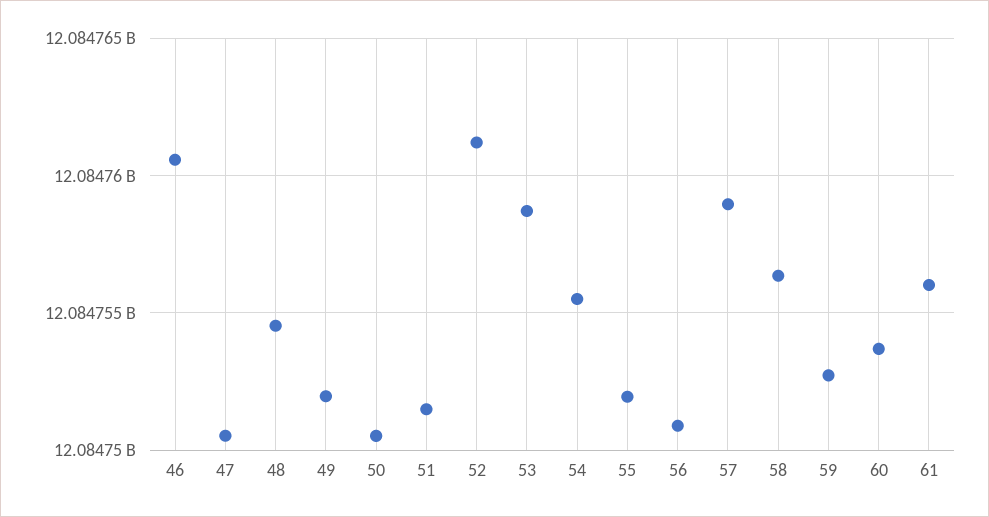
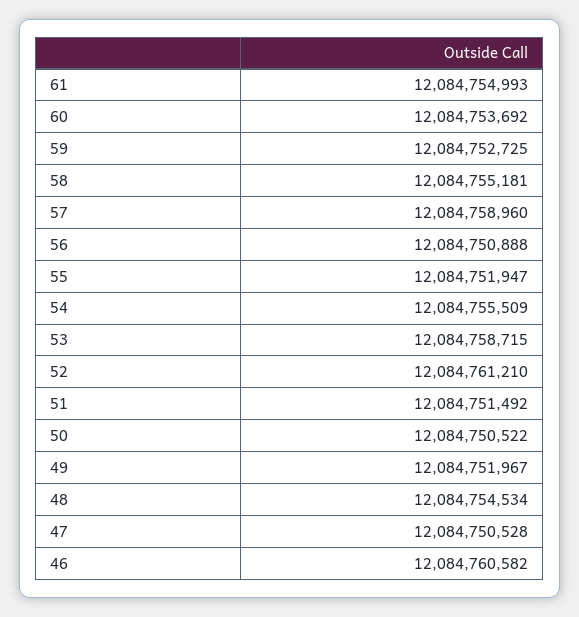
  {
    "46": 12084760582,
    "47": 12084750528,
    "48": 12084754534,
    "49": 12084751967,
    "50": 12084750522,
    "51": 12084751492,
    "52": 12084761210,
    "53": 12084758715,
    "54": 12084755509,
    "55": 12084751947,
    "56": 12084750888,
    "57": 12084758960,
-   "58": 12084756500,
+   "58": 12084755181,
    "59": 12084752725,
    "60": 12084753692,
-   "61": 12084756000
+   "61": 12084754993
  }

